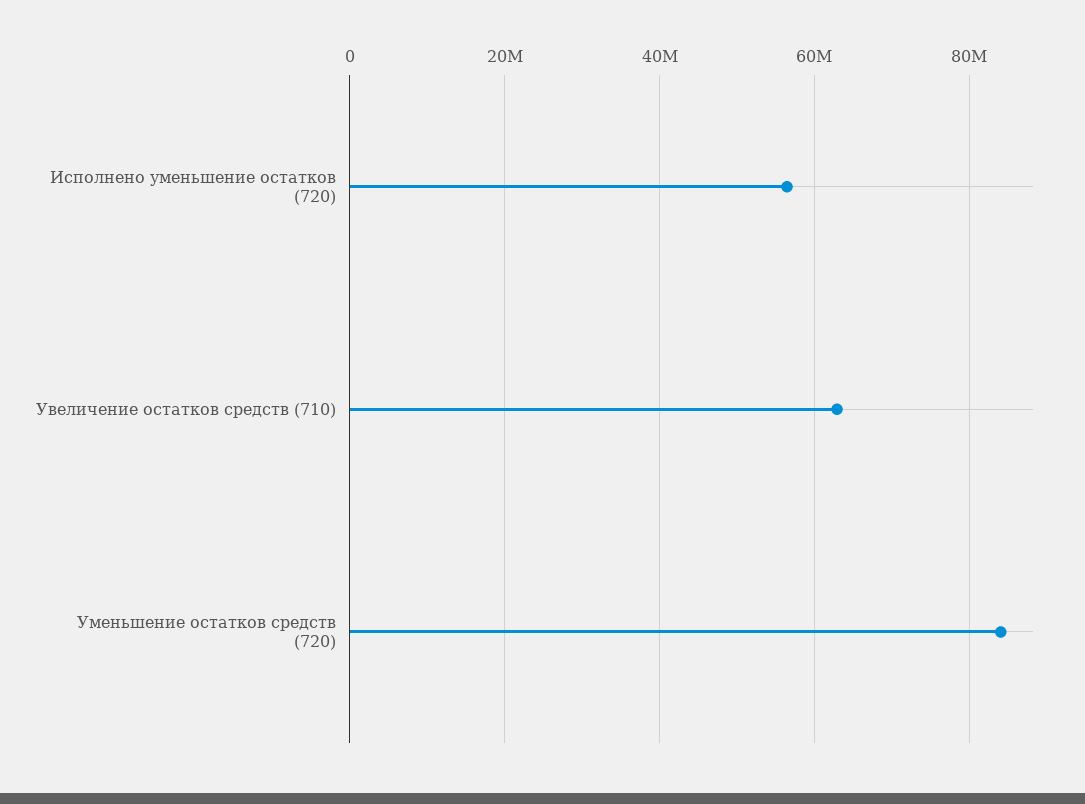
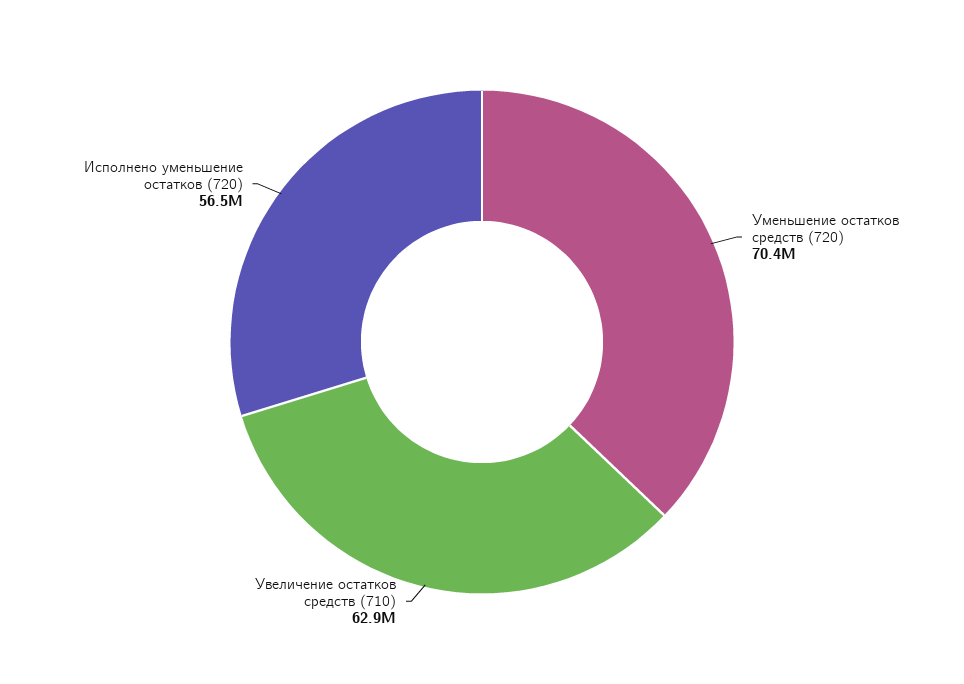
  {
    "Исполнено уменьшение остатков (720)": 56500000,
    "Увеличение остатков средств (710)": 62900000,
-   "Уменьшение остатков средств (720)": 84000000
+   "Уменьшение остатков средств (720)": 70400000
  }

